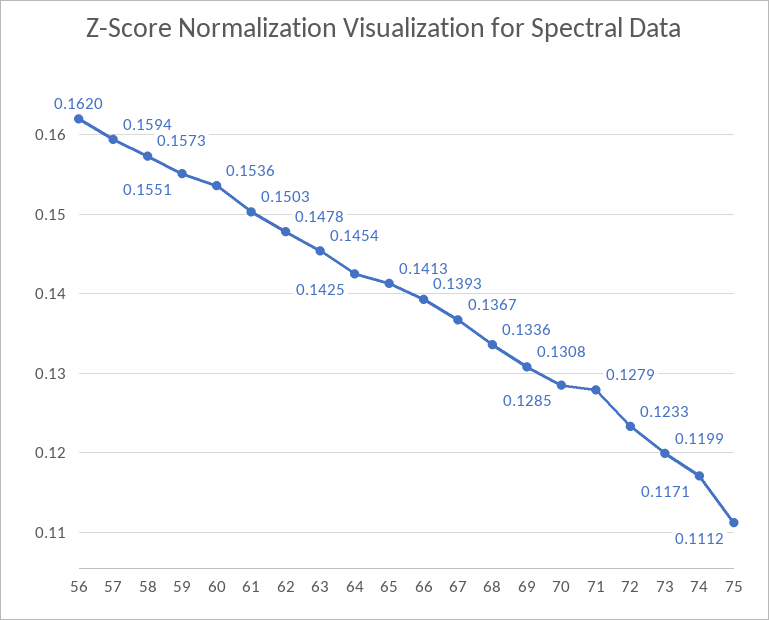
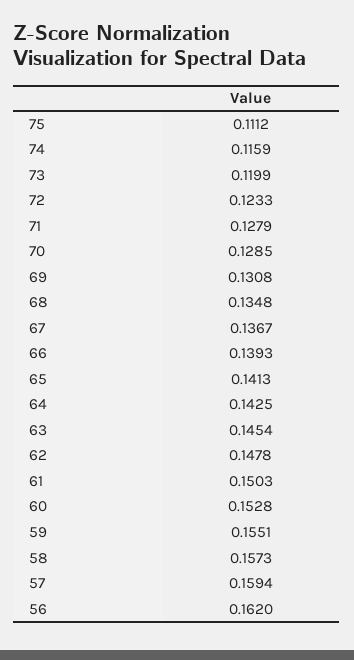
  {
    "56": 0.162,
    "57": 0.1594,
    "58": 0.1573,
    "59": 0.1551,
-   "60": 0.1536,
+   "60": 0.1528,
    "61": 0.1503,
    "62": 0.1478,
    "63": 0.1454,
    "64": 0.1425,
    "65": 0.1413,
    "66": 0.1393,
    "67": 0.1367,
-   "68": 0.1336,
+   "68": 0.1348,
    "69": 0.1308,
    "70": 0.1285,
    "71": 0.1279,
    "72": 0.1233,
    "73": 0.1199,
-   "74": 0.1171,
+   "74": 0.1159,
    "75": 0.1112
  }

